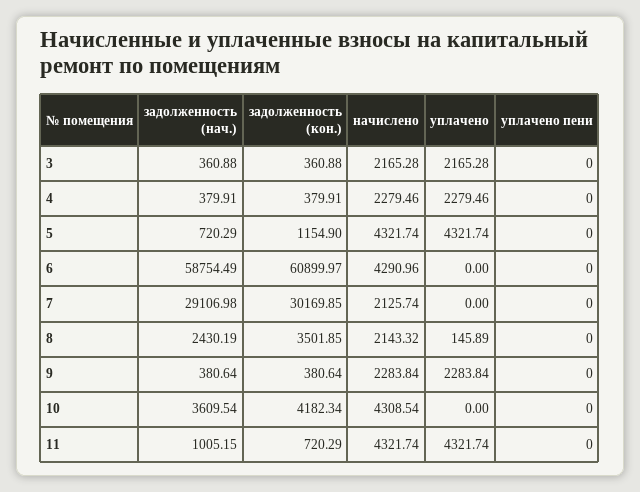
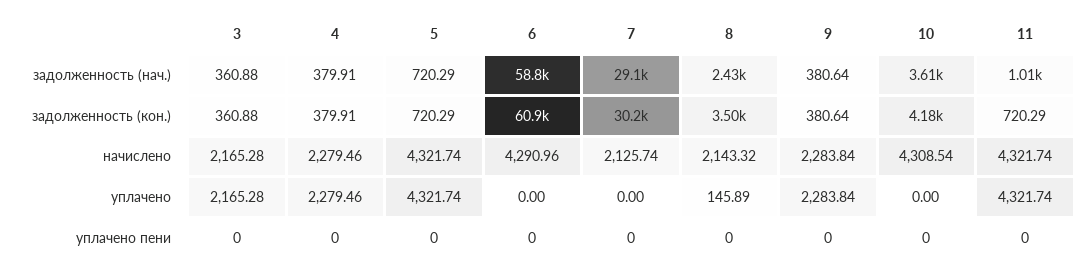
  {
    "задолженность (нач.)": {
      "3": 360.88,
      "4": 379.91,
      "5": 720.29,
      "6": 58754.49,
      "7": 29106.98,
      "8": 2430.19,
      "9": 380.64,
      "10": 3609.54,
      "11": 1005.15
    },
    "задолженность (кон.)": {
      "3": 360.88,
      "4": 379.91,
-     "5": 1154.9,
+     "5": 720.29,
      "6": 60899.97,
      "7": 30169.85,
      "8": 3501.85,
      "9": 380.64,
      "10": 4182.34,
      "11": 720.29
    },
    "начислено": {
      "3": 2165.28,
      "4": 2279.46,
      "5": 4321.74,
      "6": 4290.96,
      "7": 2125.74,
      "8": 2143.32,
      "9": 2283.84,
      "10": 4308.54,
      "11": 4321.74
    },
    "уплачено": {
      "3": 2165.28,
      "4": 2279.46,
      "5": 4321.74,
      "6": 0,
      "7": 0,
      "8": 145.89,
      "9": 2283.84,
      "10": 0,
      "11": 4321.74
    },
    "уплачено пени": {
      "3": 0,
      "4": 0,
      "5": 0,
      "6": 0,
      "7": 0,
      "8": 0,
      "9": 0,
      "10": 0,
      "11": 0
    }
  }

